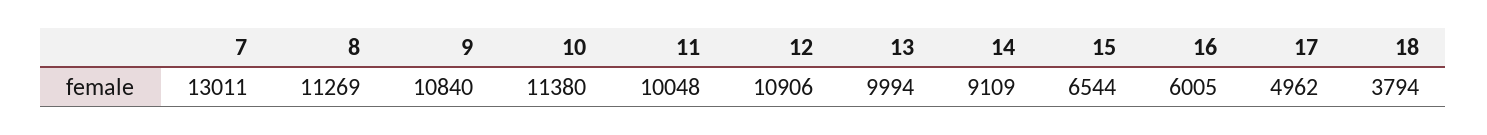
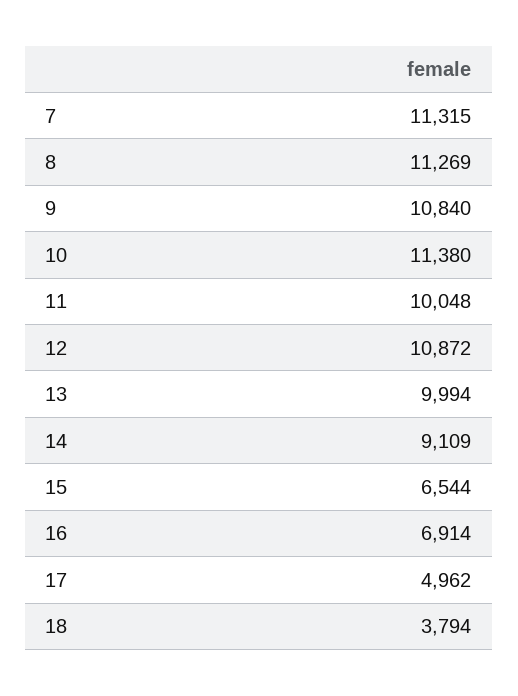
  {
-   "7": 13011,
+   "7": 11315,
    "8": 11269,
    "9": 10840,
    "10": 11380,
    "11": 10048,
-   "12": 10906,
+   "12": 10872,
    "13": 9994,
    "14": 9109,
    "15": 6544,
-   "16": 6005,
+   "16": 6914,
    "17": 4962,
    "18": 3794
  }

